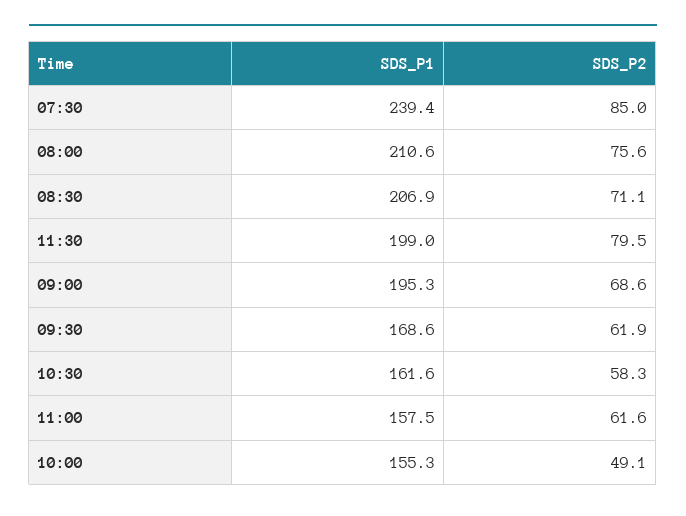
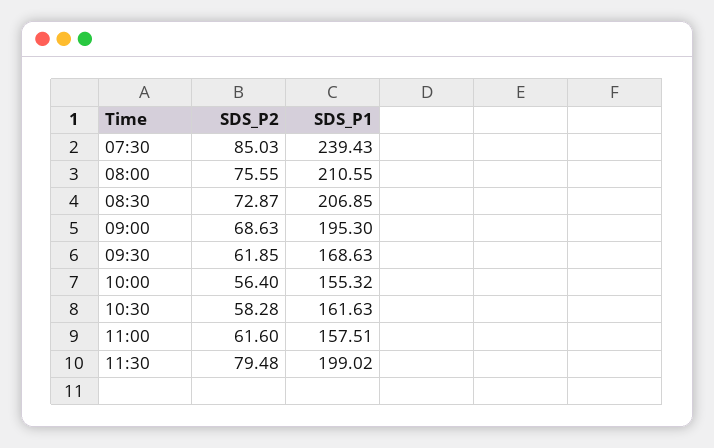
  {
    "SDS_P1": {
      "07:30": 239.43,
      "08:00": 210.55,
      "08:30": 206.85,
      "11:30": 199.02,
      "09:00": 195.3,
      "09:30": 168.63,
      "10:30": 161.63,
      "11:00": 157.51,
      "10:00": 155.32
    },
    "SDS_P2": {
      "07:30": 85.03,
      "08:00": 75.55,
-     "08:30": 71.1,
+     "08:30": 72.87,
      "11:30": 79.48,
      "09:00": 68.63,
      "09:30": 61.85,
      "10:30": 58.28,
      "11:00": 61.6,
-     "10:00": 49.1
+     "10:00": 56.4
    }
  }

